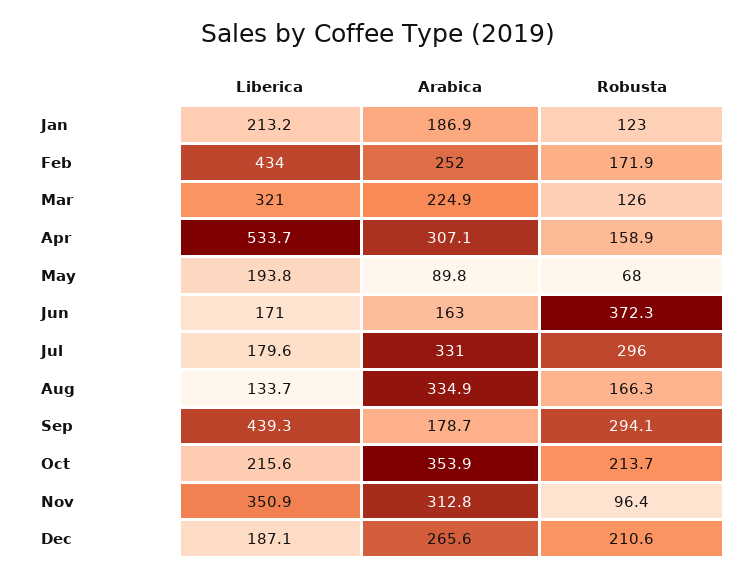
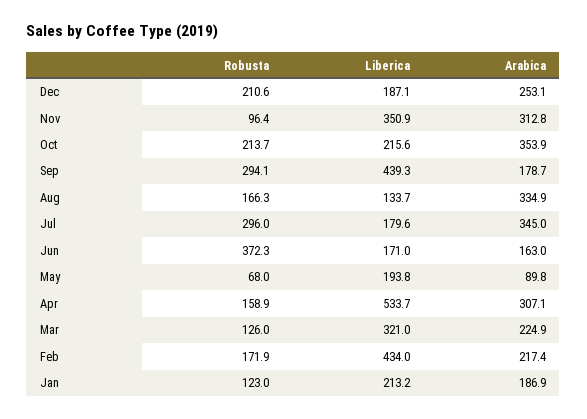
  {
    "Liberica": {
      "Jan": 213.2,
      "Feb": 434,
      "Mar": 321,
      "Apr": 533.7,
      "May": 193.8,
      "Jun": 171,
      "Jul": 179.6,
      "Aug": 133.7,
      "Sep": 439.3,
      "Oct": 215.6,
      "Nov": 350.9,
      "Dec": 187.1
    },
    "Arabica": {
      "Jan": 186.9,
-     "Feb": 252,
+     "Feb": 217.4,
      "Mar": 224.9,
      "Apr": 307.1,
      "May": 89.8,
      "Jun": 163,
-     "Jul": 331,
+     "Jul": 345,
      "Aug": 334.9,
      "Sep": 178.7,
      "Oct": 353.9,
      "Nov": 312.8,
-     "Dec": 265.6
+     "Dec": 253.1
    },
    "Robusta": {
      "Jan": 123,
      "Feb": 171.9,
      "Mar": 126,
      "Apr": 158.9,
      "May": 68,
      "Jun": 372.3,
      "Jul": 296,
      "Aug": 166.3,
      "Sep": 294.1,
      "Oct": 213.7,
      "Nov": 96.4,
      "Dec": 210.6
    }
  }

